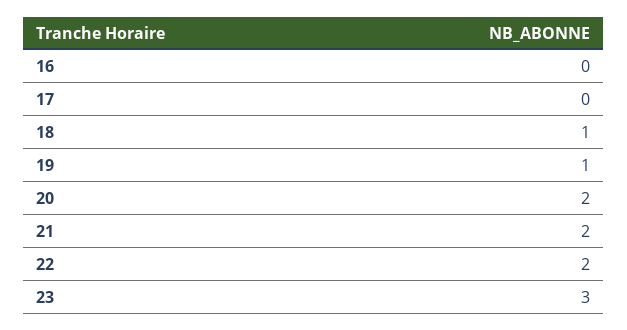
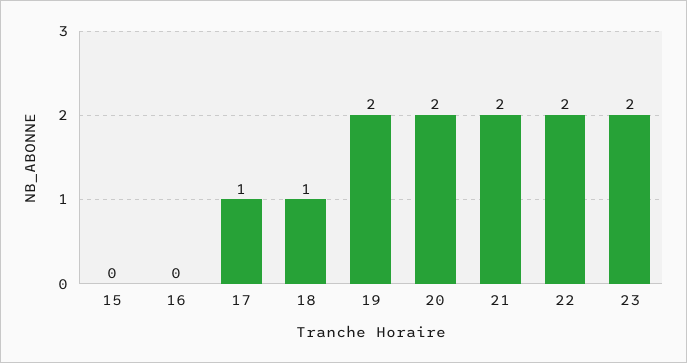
  {
    "16": 0,
-   "17": 0,
+   "17": 1,
    "18": 1,
-   "19": 1,
+   "19": 2,
    "20": 2,
    "21": 2,
    "22": 2,
-   "23": 3
+   "23": 2,
+   "15": 0
  }

